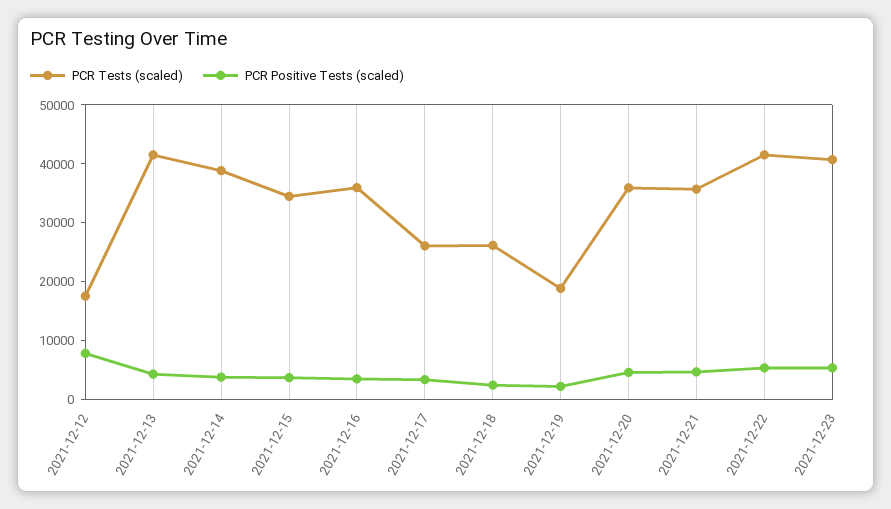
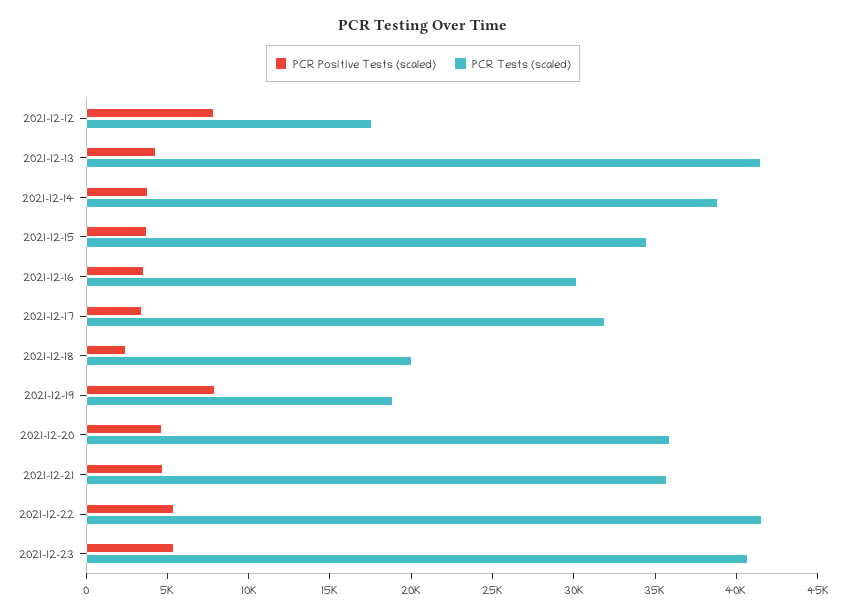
  {
    "PCR Tests (scaled)": {
      "2021-12-12": 18000,
      "2021-12-13": 42000,
      "2021-12-14": 39000,
      "2021-12-15": 35000,
-     "2021-12-16": 36000,
+     "2021-12-16": 30000,
-     "2021-12-17": 26000,
+     "2021-12-17": 32000,
-     "2021-12-18": 26000,
+     "2021-12-18": 20000,
      "2021-12-19": 19000,
      "2021-12-20": 36000,
      "2021-12-21": 36000,
      "2021-12-22": 42000,
      "2021-12-23": 41000
    },
    "PCR Positive Tests (scaled)": {
      "2021-12-12": 8000,
      "2021-12-13": 4000,
      "2021-12-14": 4000,
      "2021-12-15": 4000,
      "2021-12-16": 4000,
      "2021-12-17": 3000,
      "2021-12-18": 2000,
-     "2021-12-19": 2000,
+     "2021-12-19": 8000,
      "2021-12-20": 5000,
      "2021-12-21": 5000,
      "2021-12-22": 5000,
      "2021-12-23": 5000
    }
  }

